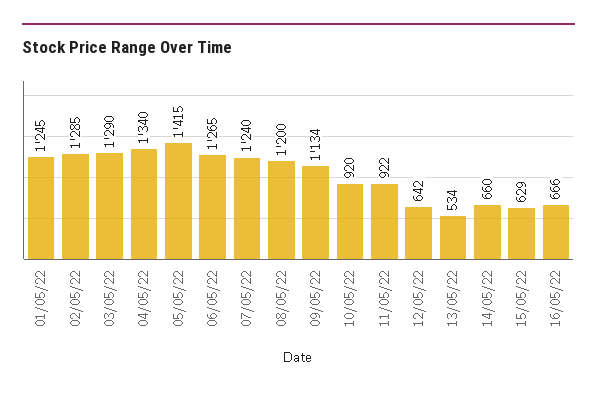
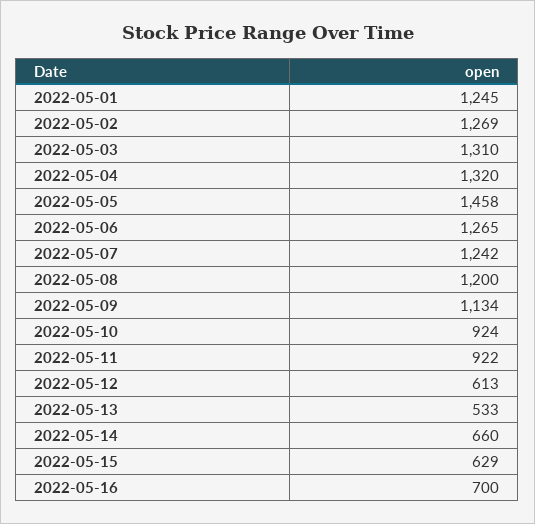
  {
    "01/05/22": 1245,
-   "02/05/22": 1285,
+   "02/05/22": 1269,
-   "03/05/22": 1290,
+   "03/05/22": 1310,
-   "04/05/22": 1340,
+   "04/05/22": 1320,
-   "05/05/22": 1415,
+   "05/05/22": 1458,
    "06/05/22": 1265,
-   "07/05/22": 1240,
+   "07/05/22": 1242,
    "08/05/22": 1200,
    "09/05/22": 1134,
-   "10/05/22": 920,
+   "10/05/22": 924,
    "11/05/22": 922,
-   "12/05/22": 642,
+   "12/05/22": 613,
-   "13/05/22": 534,
+   "13/05/22": 533,
    "14/05/22": 660,
    "15/05/22": 629,
-   "16/05/22": 666
+   "16/05/22": 700
  }

